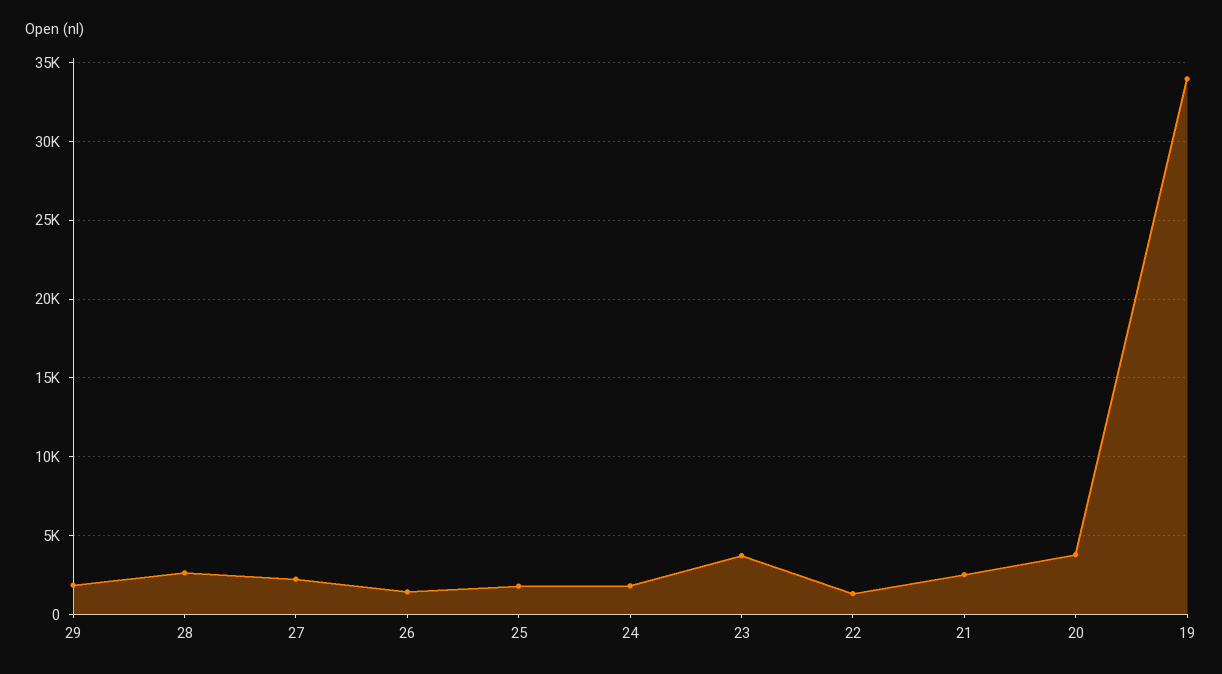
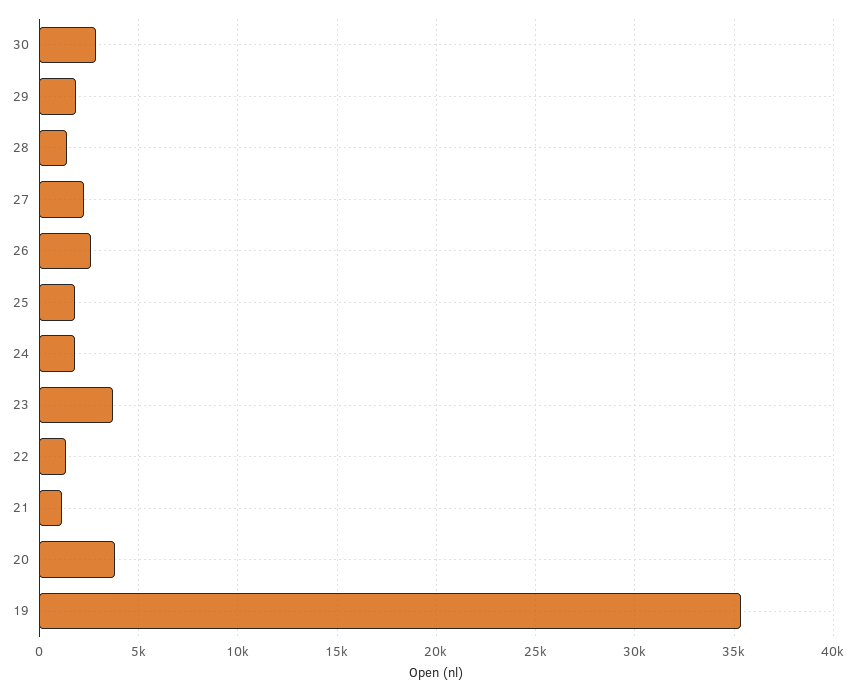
  {
    "29": 2000,
-   "28": 2500,
+   "28": 1500,
    "27": 2000,
-   "26": 1500,
+   "26": 2500,
    "25": 2000,
    "24": 2000,
    "23": 3500,
    "22": 1500,
-   "21": 2500,
+   "21": 1000,
    "20": 4000,
-   "19": 34000
+   "19": 35500,
+   "30": 3000
  }

